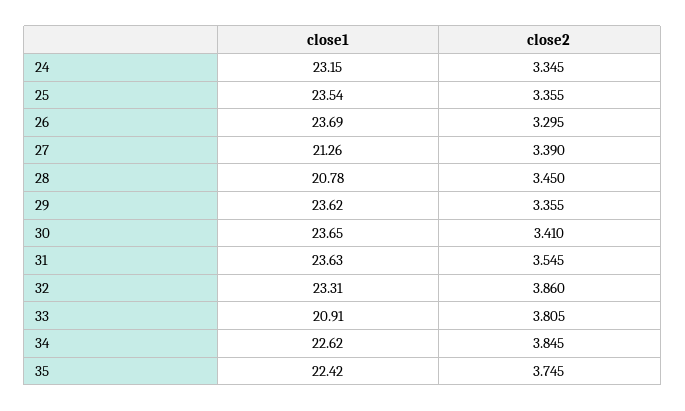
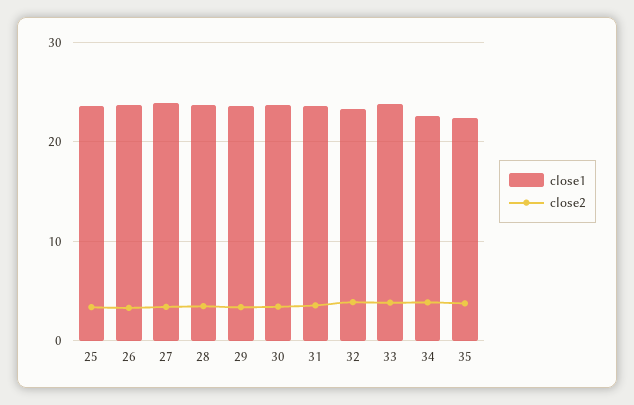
  {
    "close1": {
-     "24": 23.15,
      "25": 23.54,
      "26": 23.69,
-     "27": 21.26,
+     "27": 24,
-     "28": 20.78,
+     "28": 24,
      "29": 23.62,
      "30": 23.65,
      "31": 23.63,
      "32": 23.31,
-     "33": 20.91,
+     "33": 24,
      "34": 22.62,
      "35": 22.42
    },
    "close2": {
-     "24": 3.345,
      "25": 3.355,
      "26": 3.295,
      "27": 3.39,
      "28": 3.45,
      "29": 3.355,
      "30": 3.41,
      "31": 3.545,
      "32": 3.86,
      "33": 3.805,
      "34": 3.845,
      "35": 3.745
    }
  }

